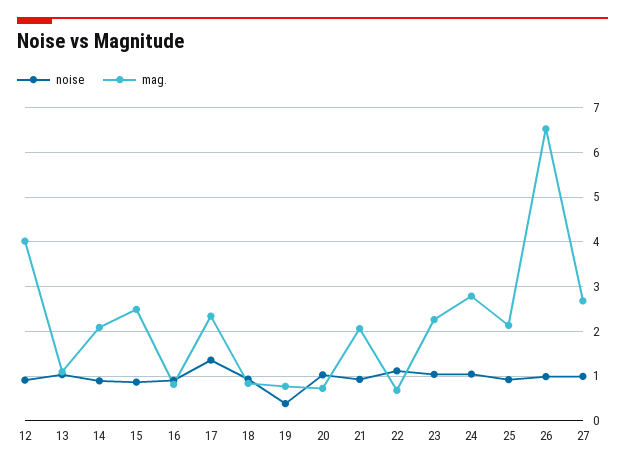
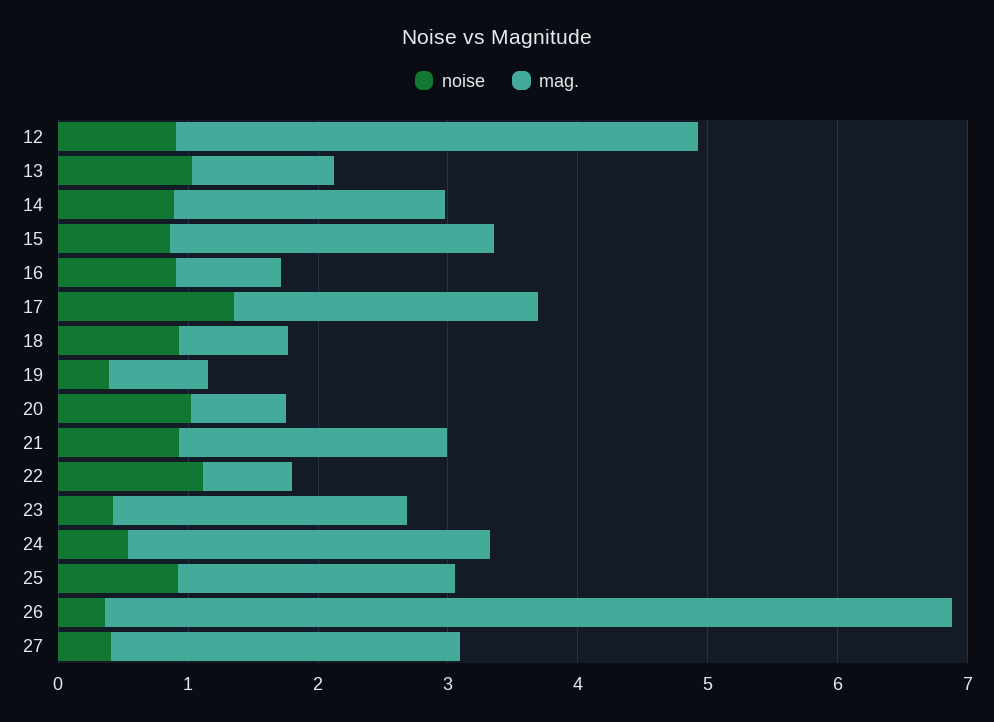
  {
    "noise": {
      "12": 1,
      "13": 1,
      "14": 0.8,
      "15": 0.8,
      "16": 1,
      "17": 1.4,
      "18": 1,
      "19": 0.4,
      "20": 1,
      "21": 1,
      "22": 1.2,
-     "23": 1,
+     "23": 0.4,
-     "24": 1,
+     "24": 0.6,
      "25": 1,
-     "26": 1,
+     "26": 0.4,
-     "27": 1
+     "27": 0.4
    },
    "mag.": {
      "12": 4,
      "13": 1,
      "14": 2,
      "15": 2.4,
      "16": 0.8,
      "17": 2.4,
      "18": 0.8,
      "19": 0.8,
      "20": 0.8,
      "21": 2,
      "22": 0.6,
      "23": 2.2,
      "24": 2.8,
      "25": 2.2,
      "26": 6.6,
      "27": 2.6
    }
  }

